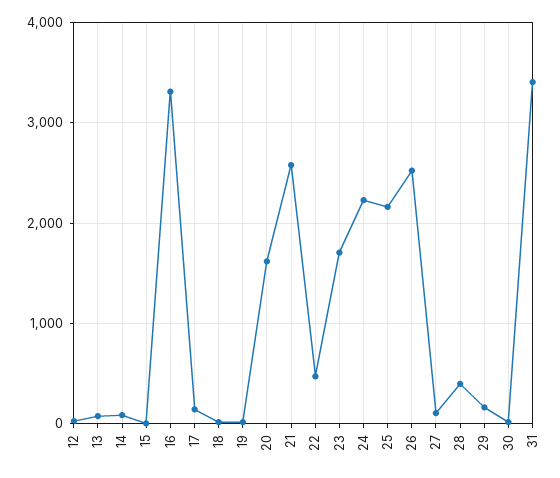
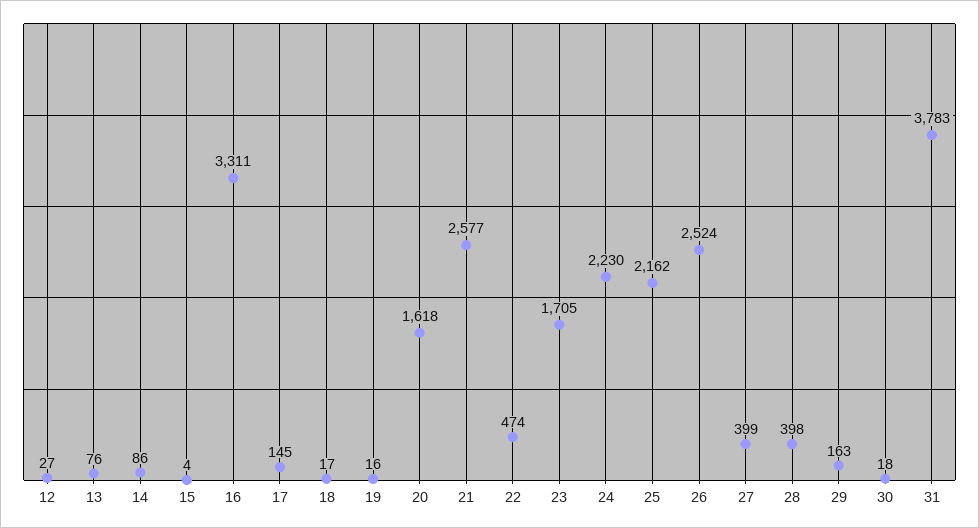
  {
    "12": 27,
    "13": 76,
    "14": 86,
    "15": 4,
    "16": 3311,
    "17": 145,
    "18": 17,
    "19": 16,
    "20": 1618,
    "21": 2577,
    "22": 474,
    "23": 1705,
    "24": 2230,
    "25": 2162,
    "26": 2524,
-   "27": 100,
+   "27": 399,
    "28": 398,
    "29": 163,
    "30": 18,
-   "31": 3400
+   "31": 3783
  }

